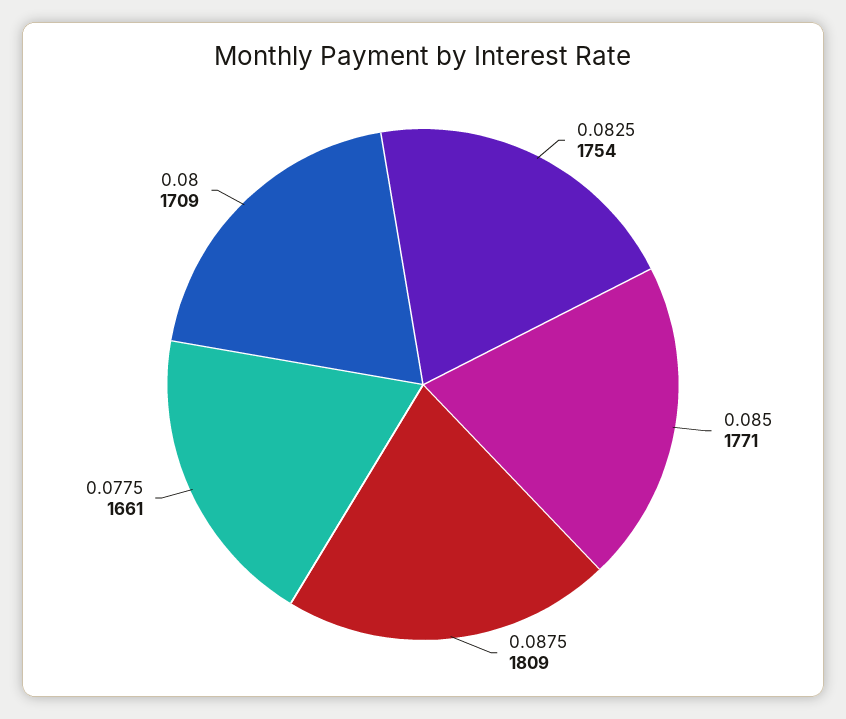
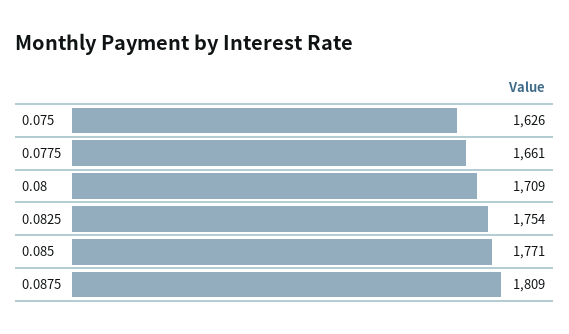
  {
    "0.0825": 1754,
    "0.085": 1771,
    "0.0875": 1809,
    "0.0775": 1661,
-   "0.08": 1709
+   "0.08": 1709,
+   "0.075": 1626
  }

